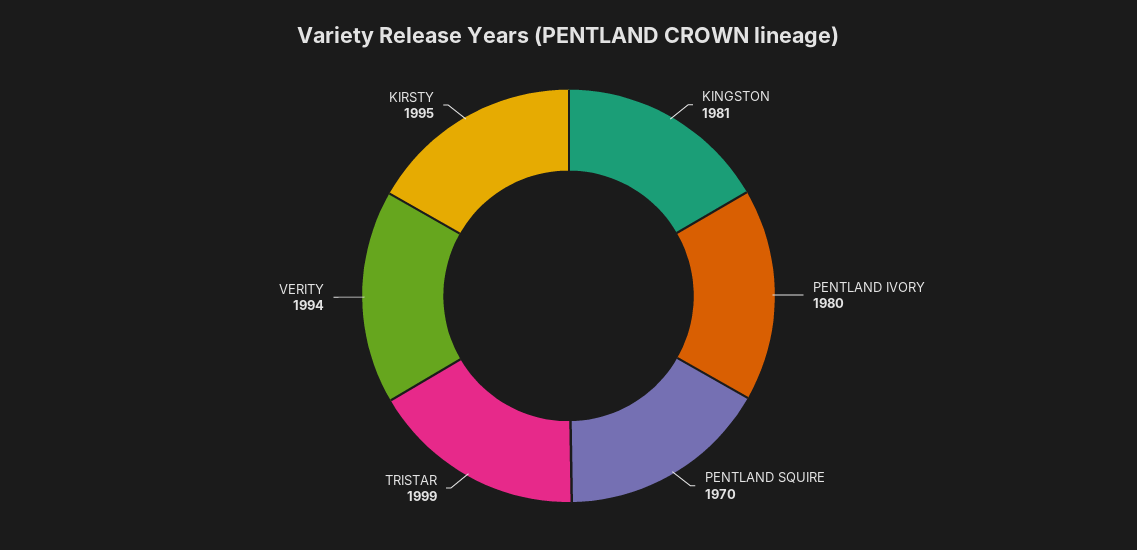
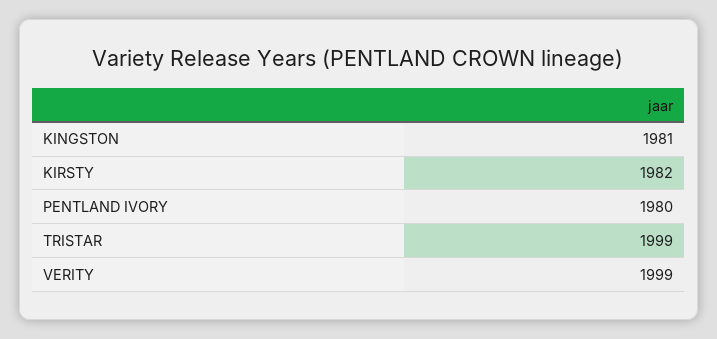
  {
    "KINGSTON": 1981,
    "PENTLAND IVORY": 1980,
-   "PENTLAND SQUIRE": 1970,
    "TRISTAR": 1999,
-   "VERITY": 1994,
+   "VERITY": 1999,
-   "KIRSTY": 1995
+   "KIRSTY": 1982
  }

